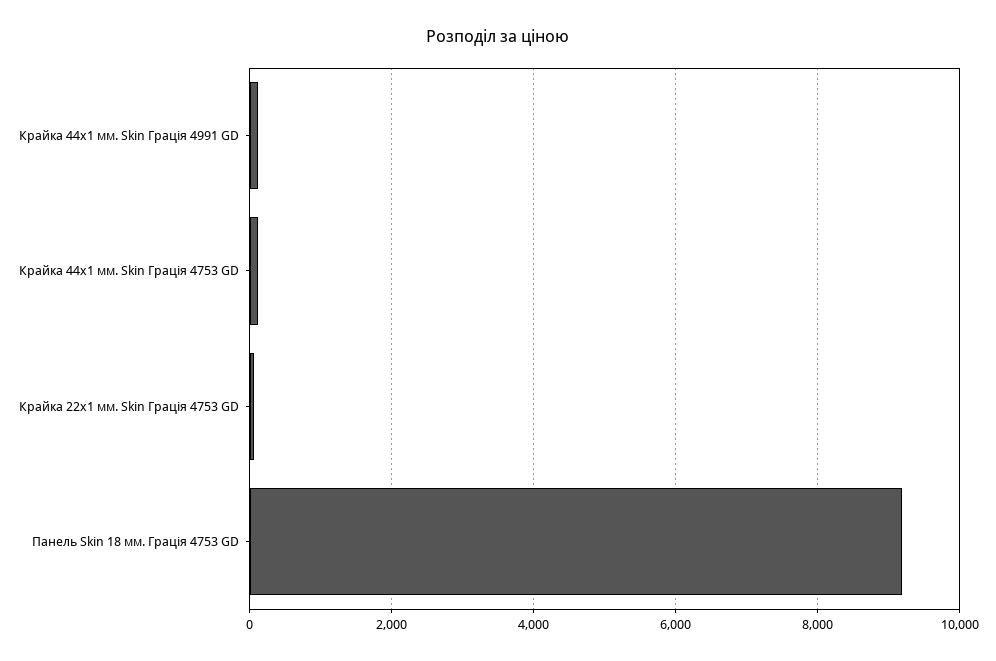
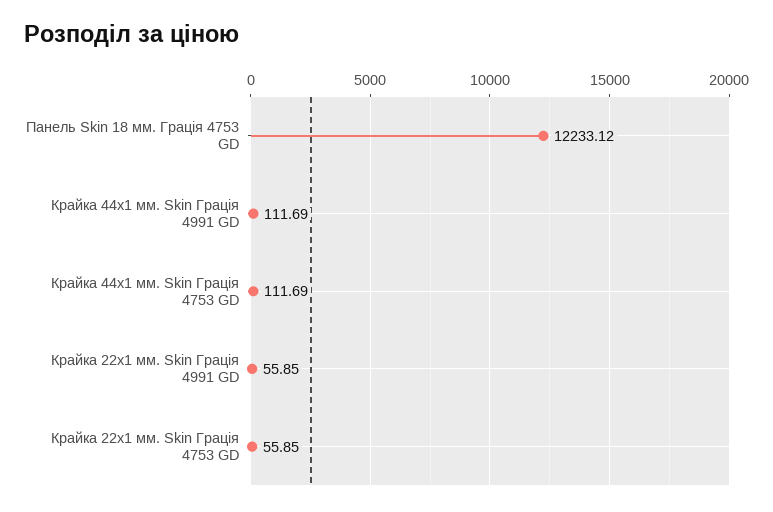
  {
    "Крайка 44x1 мм. Skin Грація 4991 GD": 111.69,
    "Крайка 44x1 мм. Skin Грація 4753 GD": 111.69,
    "Крайка 22x1 мм. Skin Грація 4753 GD": 55.85,
-   "Панель Skin 18 мм. Грація 4753 GD": 9200
+   "Панель Skin 18 мм. Грація 4753 GD": 12233.12,
+   "Крайка 22x1 мм. Skin Грація 4991 GD": 55.85
  }

